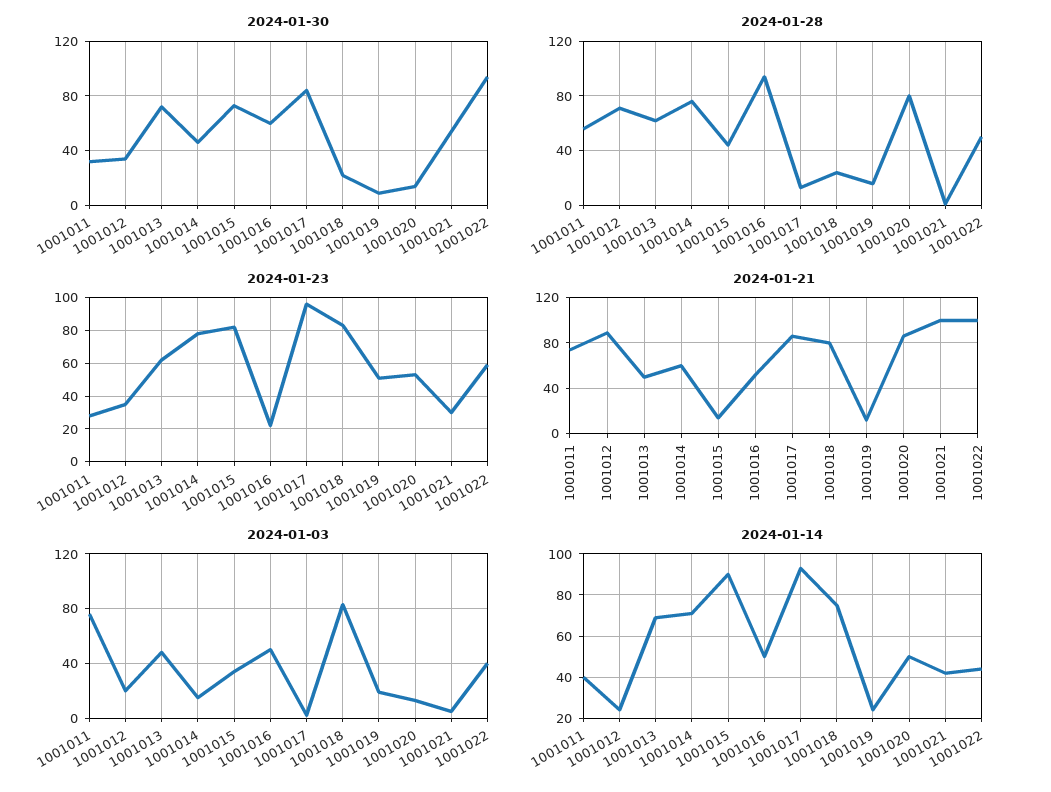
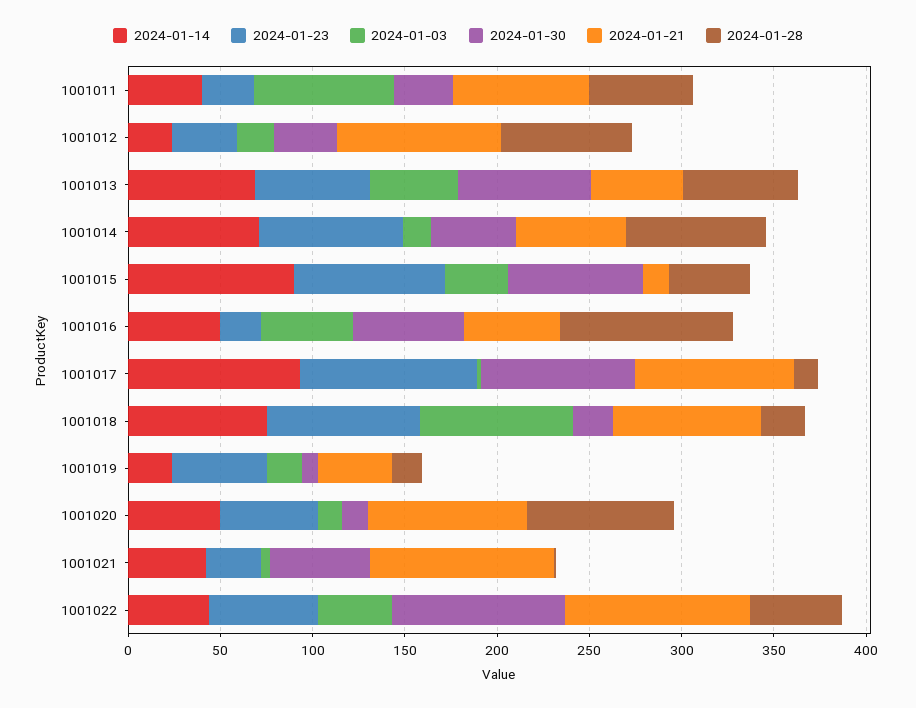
  {
    "2024-01-30": {
      "1001011": 30,
      "1001012": 35,
      "1001013": 70,
      "1001014": 45,
      "1001015": 75,
      "1001016": 60,
      "1001017": 85,
      "1001018": 20,
      "1001019": 10,
      "1001020": 15,
      "1001021": 55,
      "1001022": 95
    },
    "2024-01-28": {
      "1001011": 55,
      "1001012": 70,
      "1001013": 60,
      "1001014": 75,
      "1001015": 45,
      "1001016": 95,
      "1001017": 15,
      "1001018": 25,
      "1001019": 15,
      "1001020": 80,
      "1001021": 0,
      "1001022": 50
    },
    "2024-01-23": {
      "1001011": 30,
      "1001012": 35,
      "1001013": 60,
      "1001014": 80,
      "1001015": 80,
      "1001016": 20,
      "1001017": 95,
      "1001018": 85,
      "1001019": 50,
      "1001020": 55,
      "1001021": 30,
      "1001022": 60
    },
    "2024-01-21": {
      "1001011": 70,
      "1001012": 90,
      "1001013": 50,
      "1001014": 60,
      "1001015": 10,
      "1001016": 50,
      "1001017": 90,
      "1001018": 80,
-     "1001019": 10,
+     "1001019": 40,
      "1001020": 90,
      "1001021": 100,
      "1001022": 100
    },
    "2024-01-03": {
      "1001011": 75,
      "1001012": 20,
      "1001013": 50,
      "1001014": 15,
      "1001015": 35,
      "1001016": 50,
      "1001017": 0,
      "1001018": 85,
      "1001019": 20,
      "1001020": 15,
      "1001021": 5,
      "1001022": 40
    },
    "2024-01-14": {
      "1001011": 40,
      "1001012": 25,
      "1001013": 70,
      "1001014": 70,
      "1001015": 90,
      "1001016": 50,
      "1001017": 95,
      "1001018": 75,
      "1001019": 25,
      "1001020": 50,
      "1001021": 40,
      "1001022": 45
    }
  }

